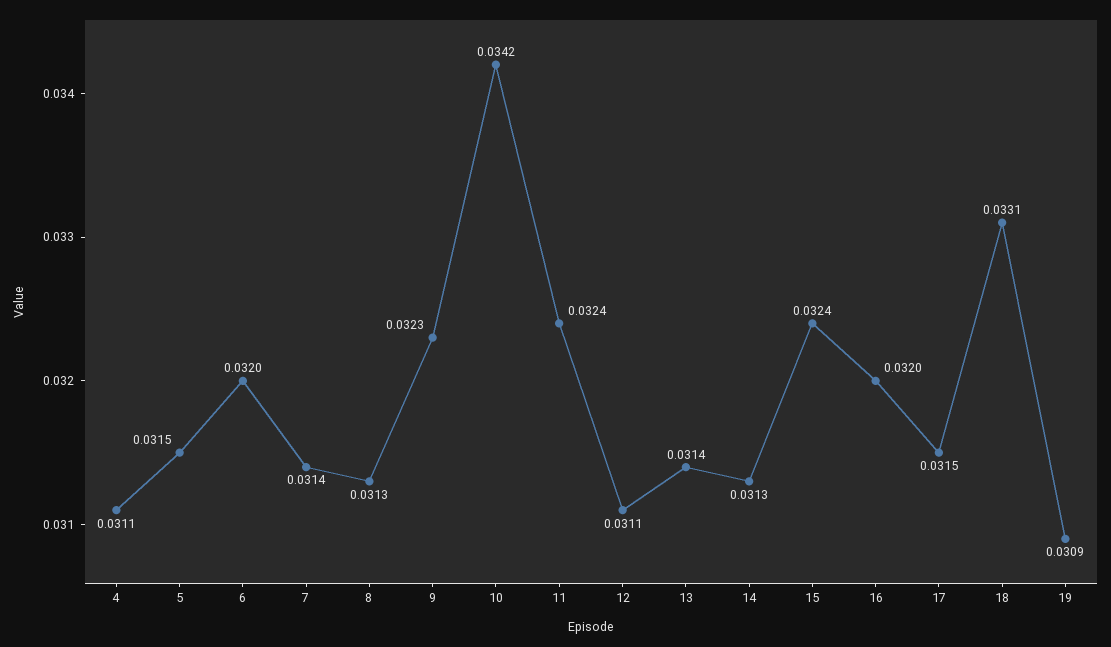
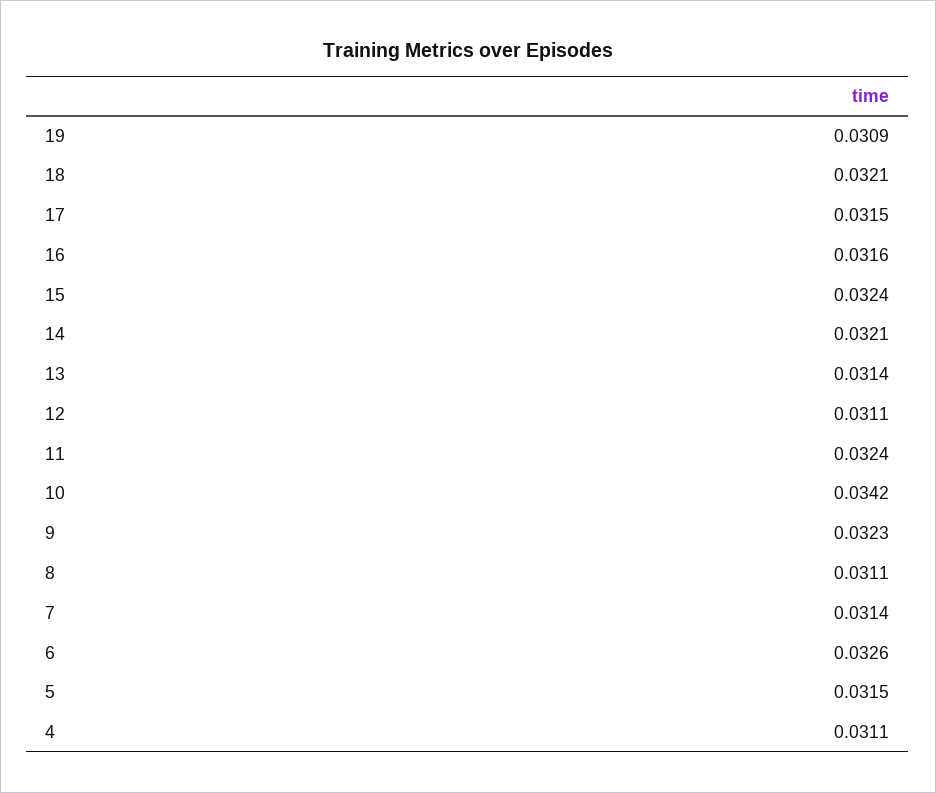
  {
    "4": 0.0311,
    "5": 0.0315,
-   "6": 0.032,
+   "6": 0.0326,
    "7": 0.0314,
-   "8": 0.0313,
+   "8": 0.0311,
    "9": 0.0323,
    "10": 0.0342,
    "11": 0.0324,
    "12": 0.0311,
    "13": 0.0314,
-   "14": 0.0313,
+   "14": 0.0321,
    "15": 0.0324,
-   "16": 0.032,
+   "16": 0.0316,
    "17": 0.0315,
-   "18": 0.0331,
+   "18": 0.0321,
    "19": 0.0309
  }

